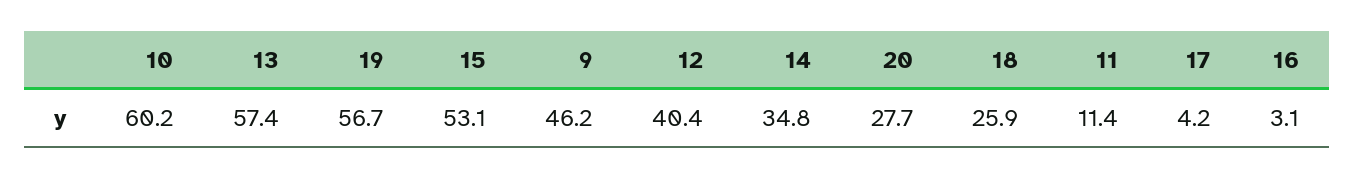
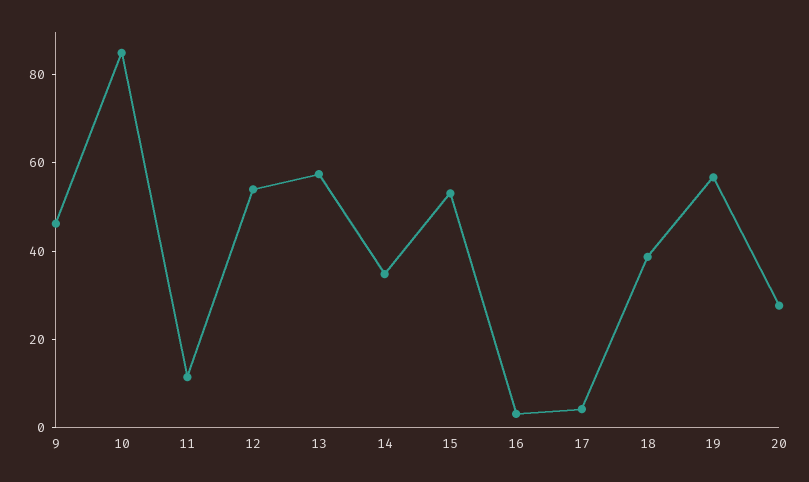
  {
-   "10": 60.2,
+   "10": 85,
    "13": 57.4,
    "19": 56.7,
    "15": 53.1,
    "9": 46.2,
-   "12": 40.4,
+   "12": 55,
    "14": 34.8,
    "20": 27.7,
-   "18": 25.9,
+   "18": 40,
    "11": 11.4,
    "17": 4.2,
    "16": 3.1
  }

